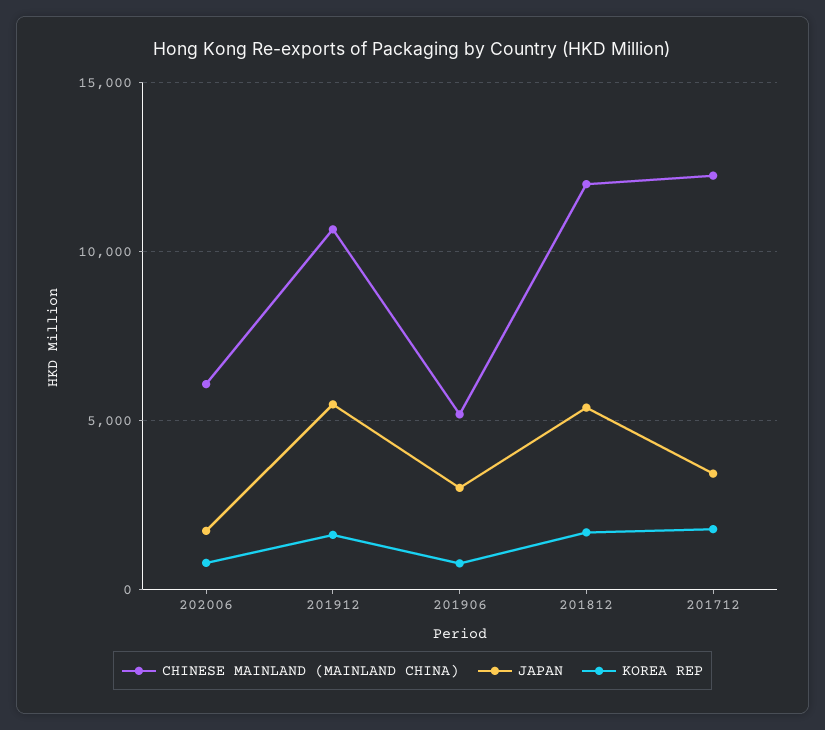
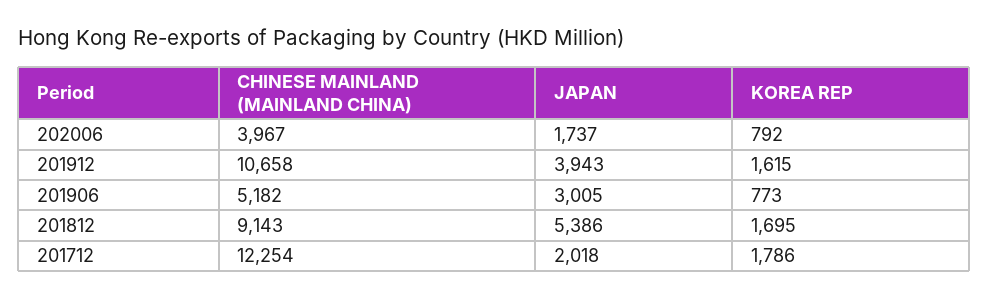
  {
    "CHINESE MAINLAND (MAINLAND CHINA)": {
-     "202006": 6000,
+     "202006": 3967,
      "201912": 10658,
      "201906": 5182,
-     "201812": 12000,
+     "201812": 9143,
      "201712": 12254
    },
    "JAPAN": {
      "202006": 1737,
-     "201912": 5500,
+     "201912": 3943,
      "201906": 3005,
      "201812": 5386,
-     "201712": 3500
+     "201712": 2018
    },
    "KOREA REP": {
      "202006": 792,
      "201912": 1615,
      "201906": 773,
      "201812": 1695,
      "201712": 1786
    }
  }

